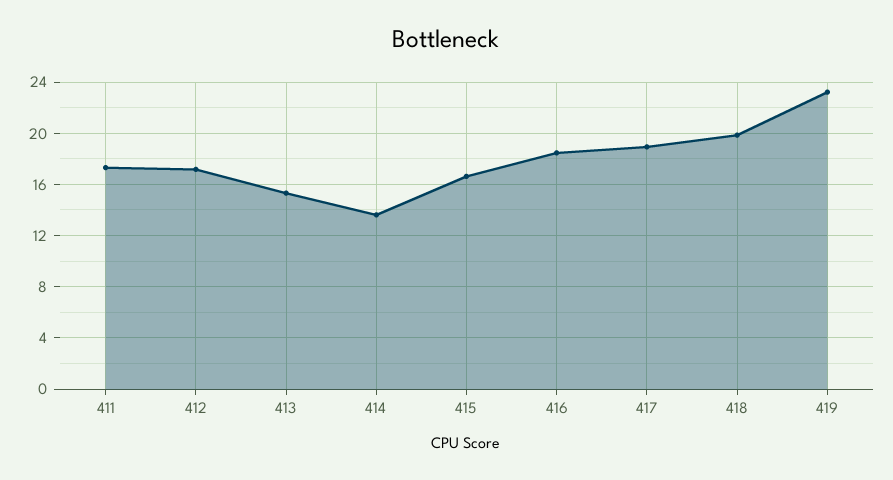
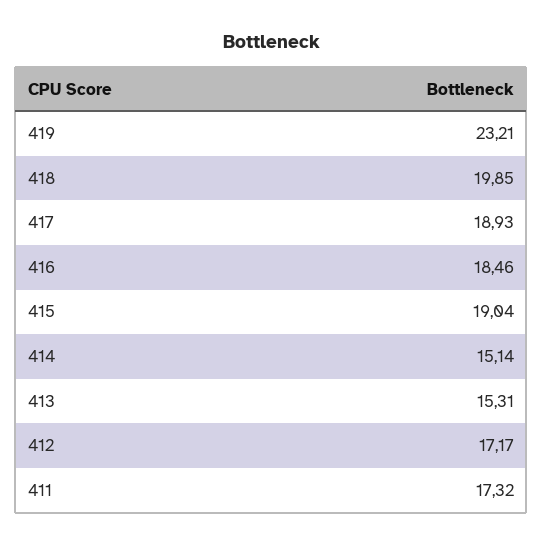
  {
    "411": 17.32,
    "412": 17.17,
    "413": 15.31,
-   "414": 13.5,
+   "414": 15.14,
-   "415": 16.5,
+   "415": 19.04,
    "416": 18.46,
    "417": 18.93,
    "418": 19.85,
    "419": 23.21
  }

